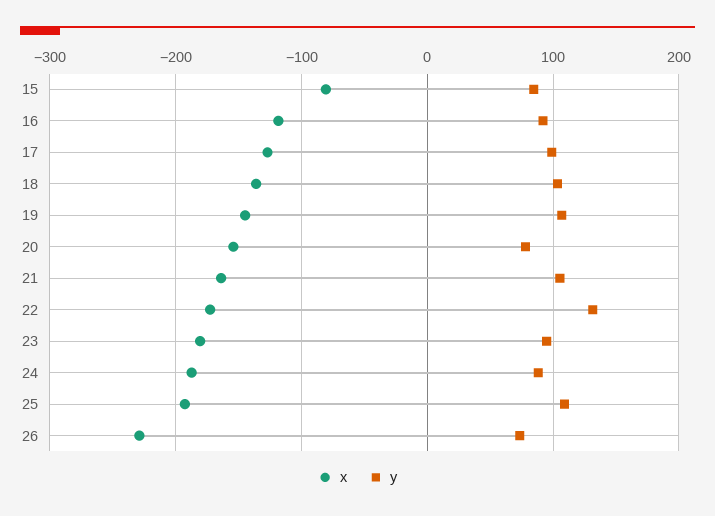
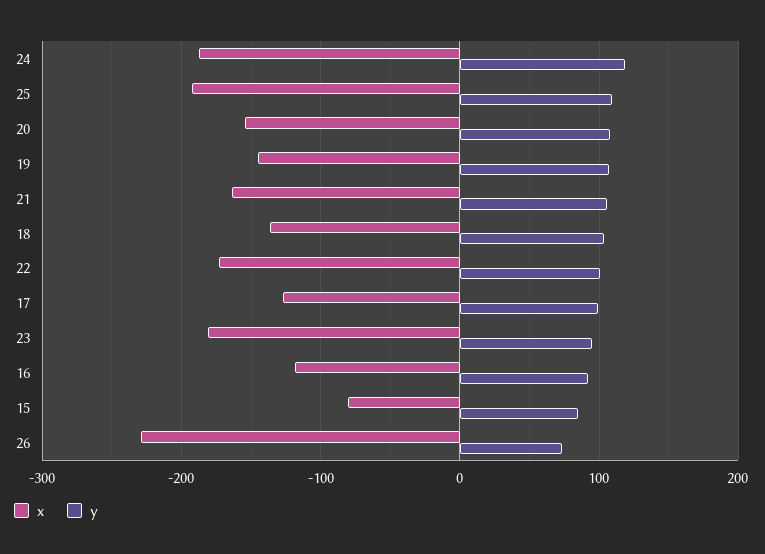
  {
    "x": {
      "15": -80,
      "16": -120,
      "17": -130,
      "18": -140,
      "19": -140,
      "20": -150,
      "21": -160,
      "22": -170,
      "23": -180,
      "24": -190,
      "25": -190,
      "26": -230
    },
    "y": {
      "15": 80,
      "16": 90,
      "17": 100,
      "18": 100,
      "19": 110,
-     "20": 80,
+     "20": 110,
      "21": 110,
-     "22": 130,
+     "22": 100,
      "23": 90,
-     "24": 90,
+     "24": 120,
      "25": 110,
      "26": 70
    }
  }

